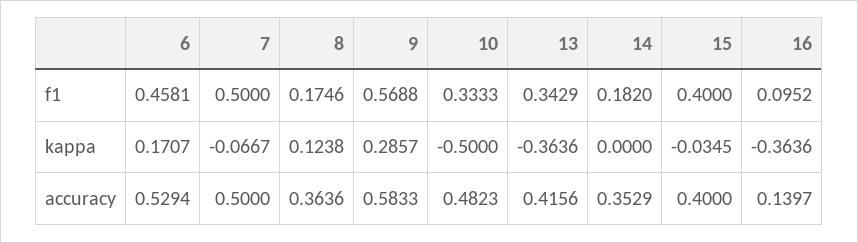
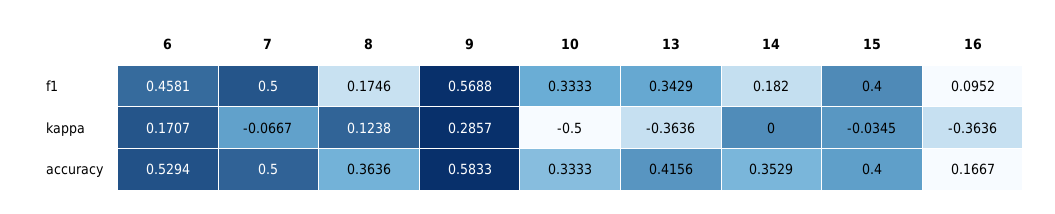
  {
    "6": {
      "f1": 0.4581,
      "kappa": 0.1707,
      "accuracy": 0.5294
    },
    "7": {
      "f1": 0.5,
      "kappa": -0.0667,
      "accuracy": 0.5
    },
    "8": {
      "f1": 0.1746,
      "kappa": 0.1238,
      "accuracy": 0.3636
    },
    "9": {
      "f1": 0.5688,
      "kappa": 0.2857,
      "accuracy": 0.5833
    },
    "10": {
      "f1": 0.3333,
      "kappa": -0.5,
-     "accuracy": 0.4823
+     "accuracy": 0.3333
    },
    "13": {
      "f1": 0.3429,
      "kappa": -0.3636,
      "accuracy": 0.4156
    },
    "14": {
      "f1": 0.182,
      "kappa": 0,
      "accuracy": 0.3529
    },
    "15": {
      "f1": 0.4,
      "kappa": -0.0345,
      "accuracy": 0.4
    },
    "16": {
      "f1": 0.0952,
      "kappa": -0.3636,
-     "accuracy": 0.1397
+     "accuracy": 0.1667
    }
  }

